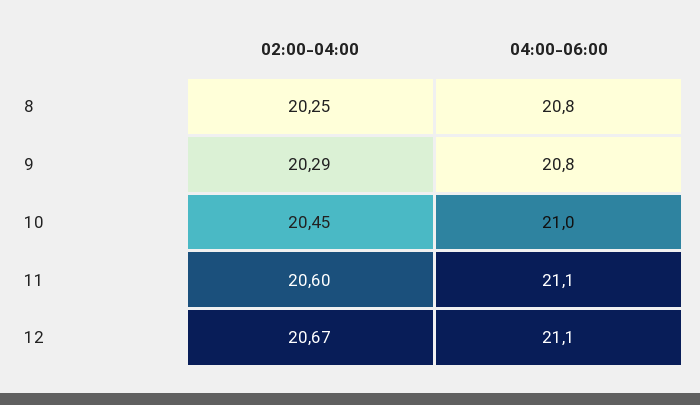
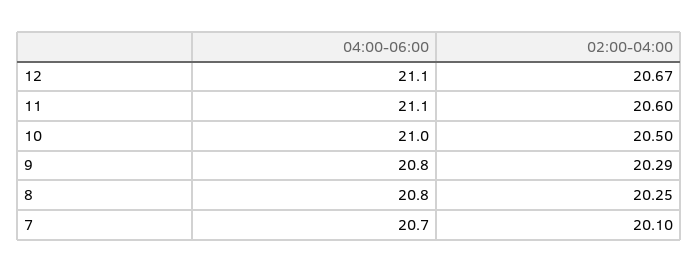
  {
    "02:00-04:00": {
      "8": 20.25,
      "9": 20.29,
-     "10": 20.45,
+     "10": 20.5,
      "11": 20.6,
-     "12": 20.67
+     "12": 20.67,
+     "7": 20.1
    },
    "04:00-06:00": {
      "8": 20.8,
      "9": 20.8,
      "10": 21,
      "11": 21.1,
-     "12": 21.1
+     "12": 21.1,
+     "7": 20.7
    }
  }

